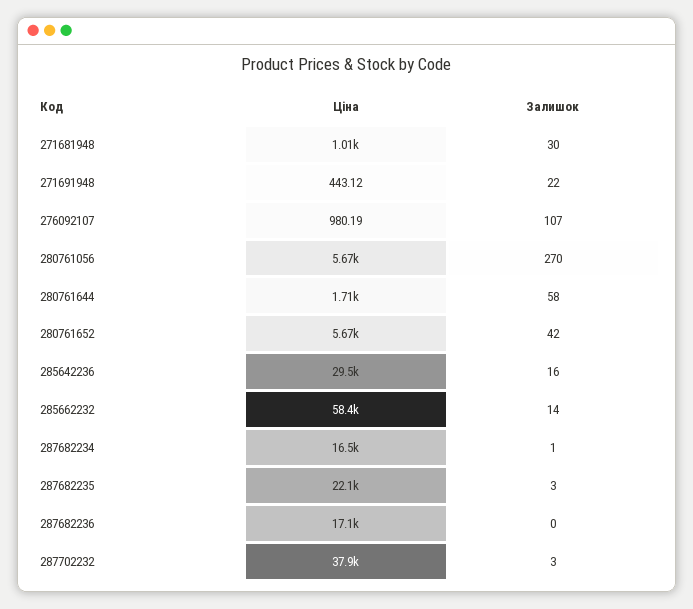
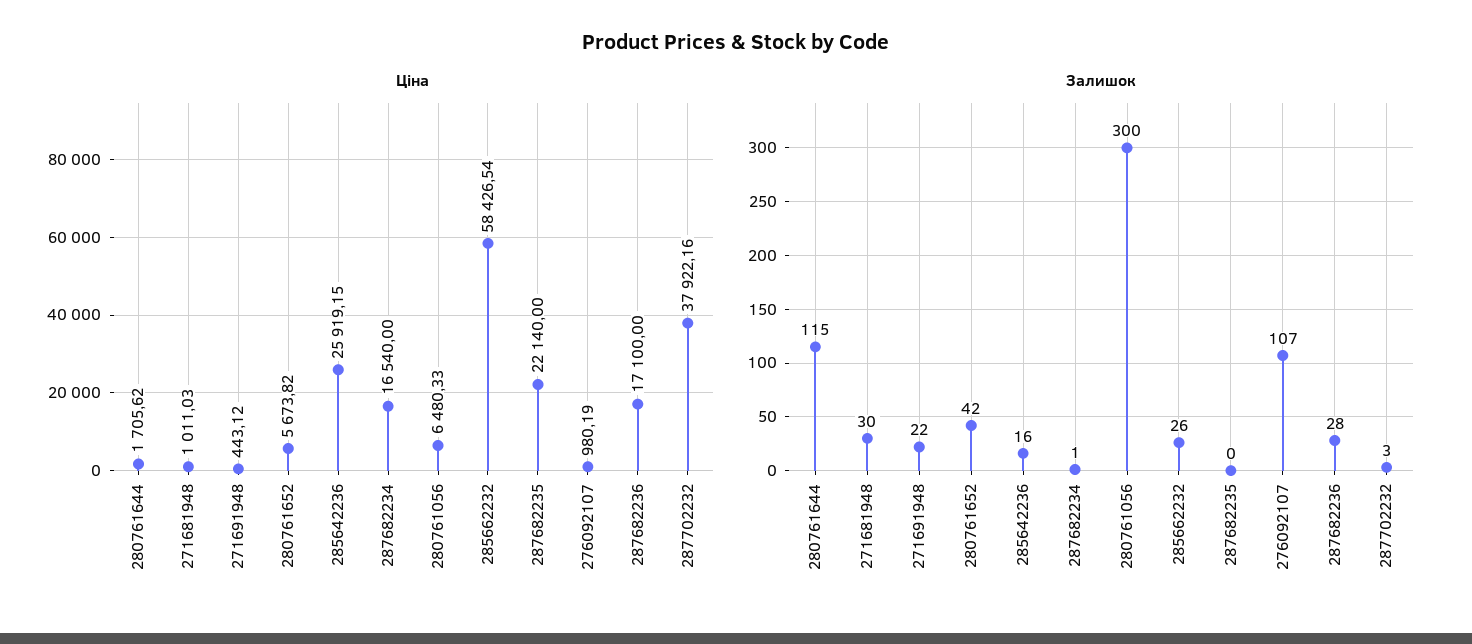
  {
    "Ціна": {
      "271681948": 1011.03,
      "271691948": 443.12,
      "276092107": 980.19,
-     "280761056": 5670,
+     "280761056": 6480.33,
      "280761644": 1705.62,
      "280761652": 5673.82,
-     "285642236": 29500,
+     "285642236": 25919.15,
      "285662232": 58426.54,
      "287682234": 16540,
      "287682235": 22140,
      "287682236": 17100,
      "287702232": 37922.16
    },
    "Залишок": {
      "271681948": 30,
      "271691948": 22,
      "276092107": 107,
-     "280761056": 270,
+     "280761056": 300,
-     "280761644": 58,
+     "280761644": 115,
      "280761652": 42,
      "285642236": 16,
-     "285662232": 14,
+     "285662232": 26,
      "287682234": 1,
-     "287682235": 3,
+     "287682235": 0,
-     "287682236": 0,
+     "287682236": 28,
      "287702232": 3
    }
  }

